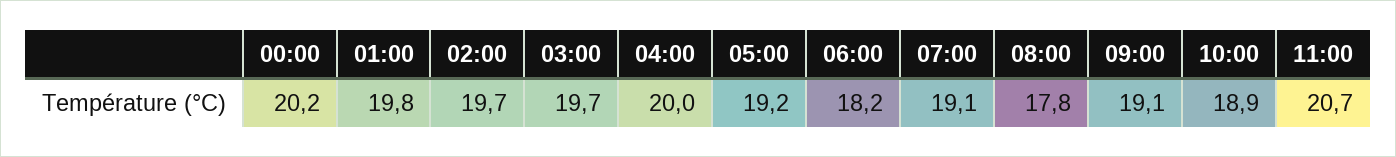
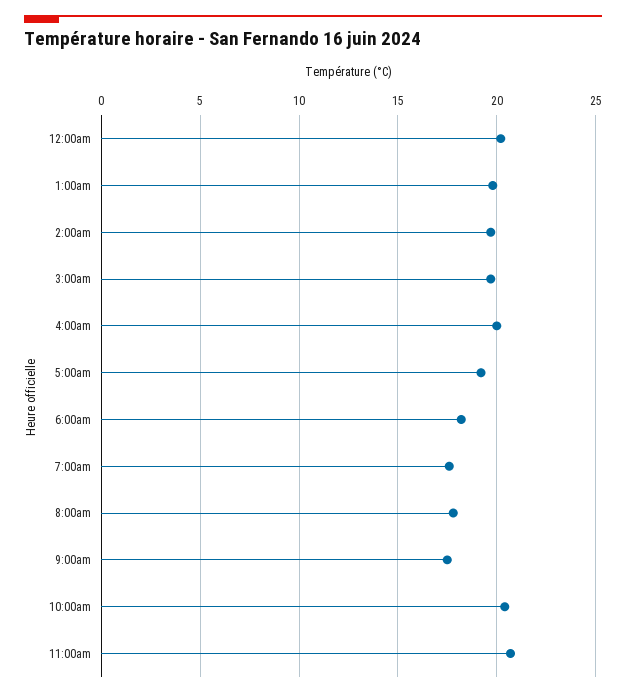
  {
    "00:00": 20.2,
    "01:00": 19.8,
    "02:00": 19.7,
    "03:00": 19.7,
    "04:00": 20,
    "05:00": 19.2,
    "06:00": 18.2,
-   "07:00": 19.1,
+   "07:00": 17.5,
    "08:00": 17.8,
-   "09:00": 19.1,
+   "09:00": 17.5,
-   "10:00": 18.9,
+   "10:00": 20.5,
    "11:00": 20.7
  }

